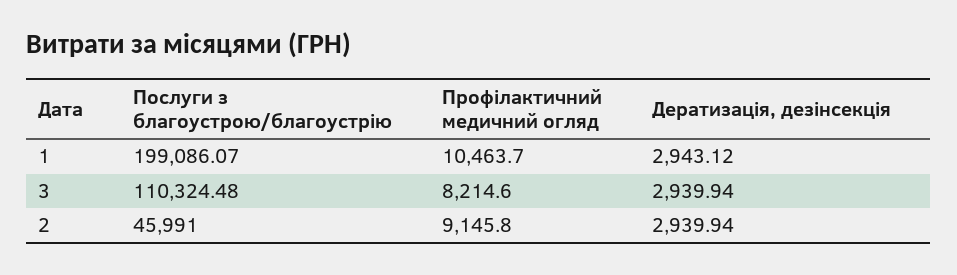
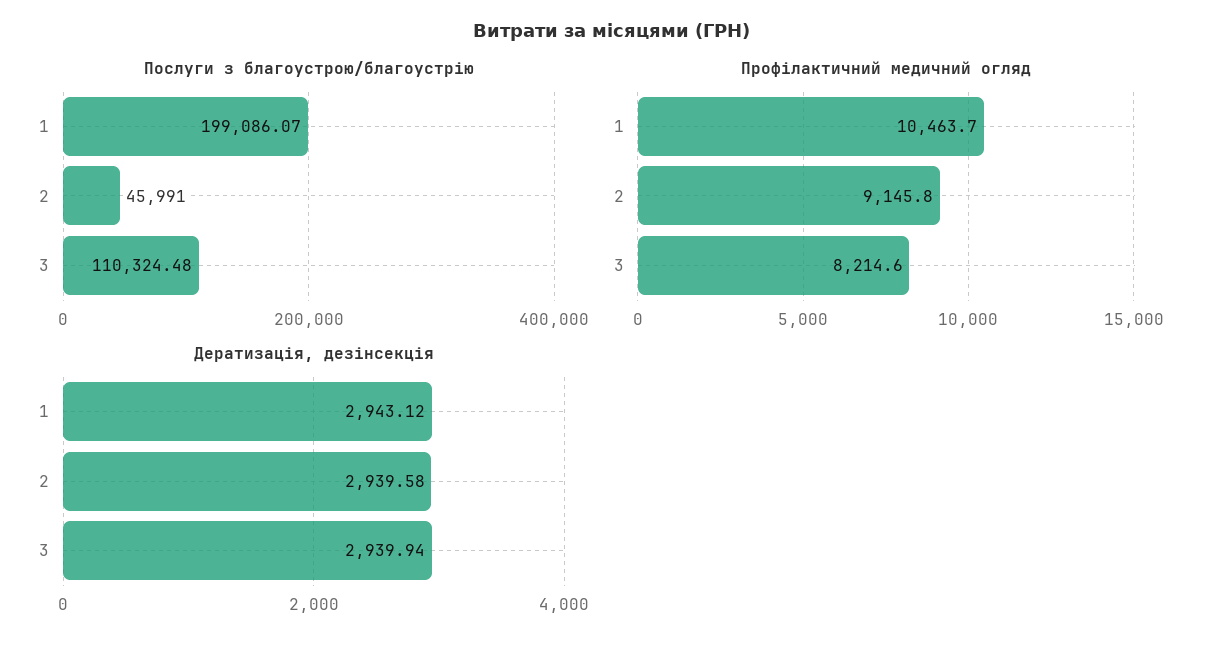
  {
    "Послуги з благоустрою/благоустрію": {
      "1": 199086.07,
      "3": 110324.48,
      "2": 45991
    },
    "Профілактичний медичний огляд": {
      "1": 10463.7,
      "3": 8214.6,
      "2": 9145.8
    },
    "Дератизація, дезінсекція": {
      "1": 2943.12,
      "3": 2939.94,
-     "2": 2939.94
+     "2": 2939.58
    }
  }

